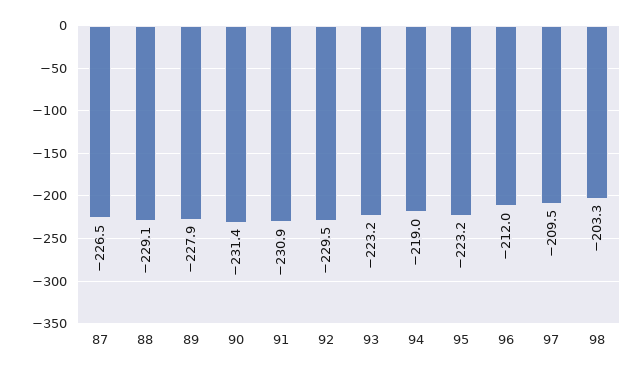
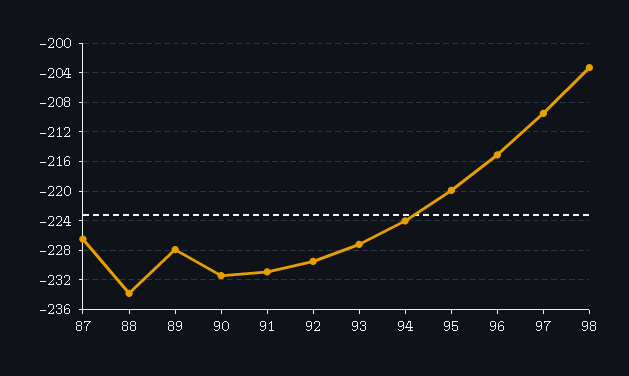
  {
    "87": -226.5,
-   "88": -229.1,
+   "88": -234,
    "89": -227.9,
    "90": -231.4,
    "91": -230.9,
    "92": -229.5,
-   "93": -223.2,
+   "93": -227,
-   "94": -219,
+   "94": -224,
-   "95": -223.2,
+   "95": -220,
-   "96": -212,
+   "96": -215,
    "97": -209.5,
    "98": -203.3
  }

